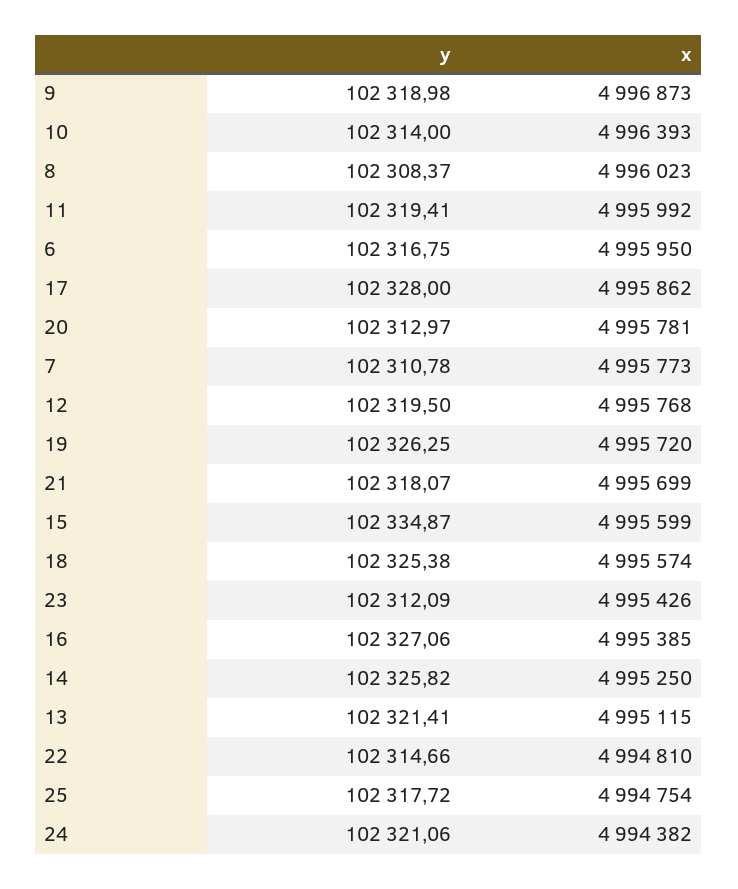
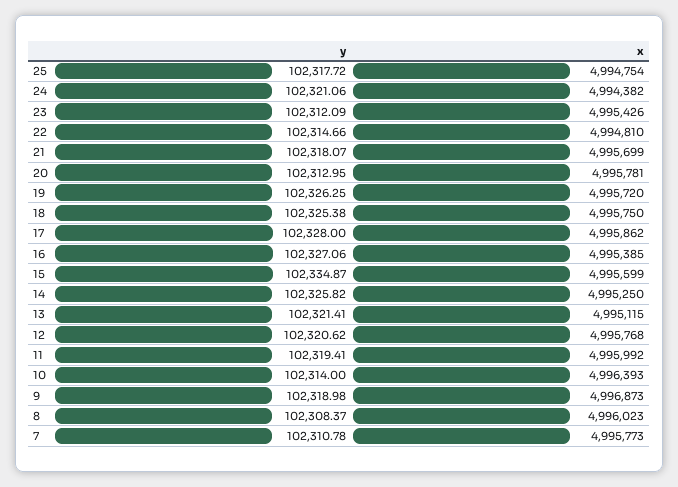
  {
    "y": {
      "9": 102318.98,
      "10": 102314,
      "8": 102308.37,
      "11": 102319.41,
-     "6": 102316.75,
      "17": 102328,
-     "20": 102312.97,
+     "20": 102312.95,
      "7": 102310.78,
-     "12": 102319.5,
+     "12": 102320.62,
      "19": 102326.25,
      "21": 102318.07,
      "15": 102334.87,
      "18": 102325.38,
      "23": 102312.09,
      "16": 102327.06,
      "14": 102325.82,
      "13": 102321.41,
      "22": 102314.66,
      "25": 102317.72,
      "24": 102321.06
    },
    "x": {
      "9": 4996873,
      "10": 4996393,
      "8": 4996023,
      "11": 4995992,
-     "6": 4995950,
      "17": 4995862,
      "20": 4995781,
      "7": 4995773,
      "12": 4995768,
      "19": 4995720,
      "21": 4995699,
      "15": 4995599,
-     "18": 4995574,
+     "18": 4995750,
      "23": 4995426,
      "16": 4995385,
      "14": 4995250,
      "13": 4995115,
      "22": 4994810,
      "25": 4994754,
      "24": 4994382
    }
  }

